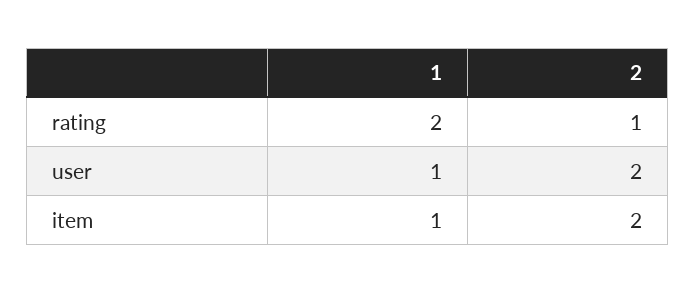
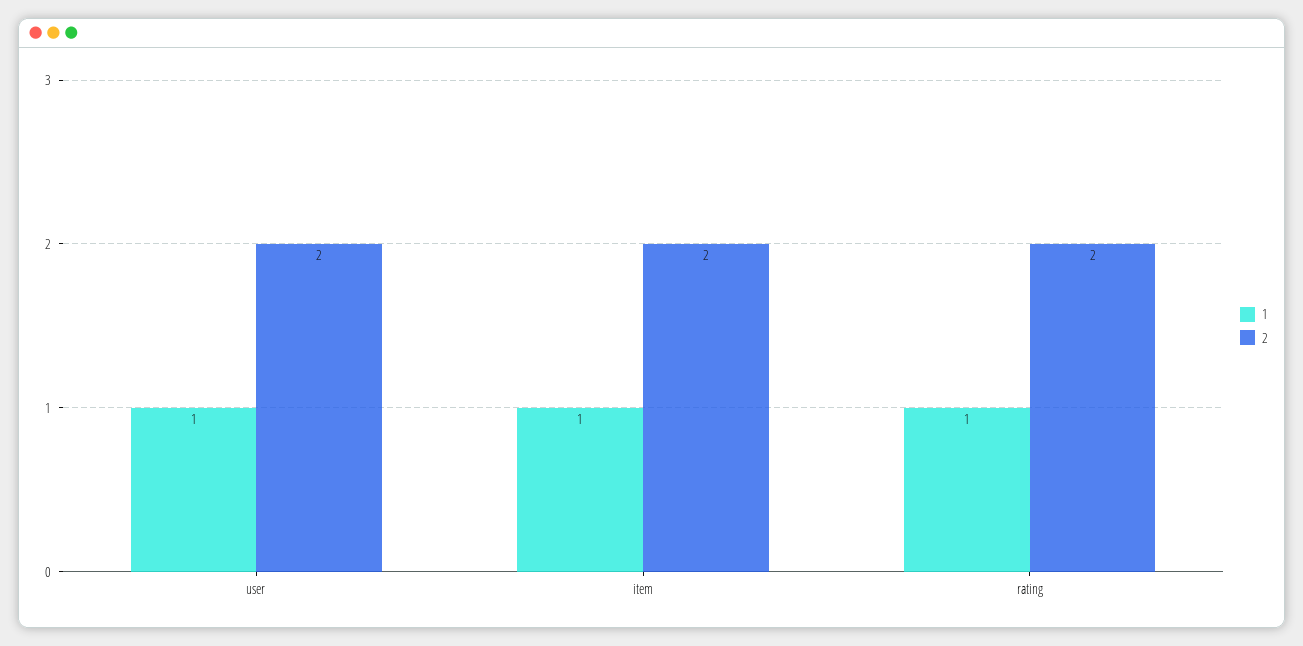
  {
    "1": {
-     "rating": 2,
+     "rating": 1,
      "user": 1,
      "item": 1
    },
    "2": {
-     "rating": 1,
+     "rating": 2,
      "user": 2,
      "item": 2
    }
  }

